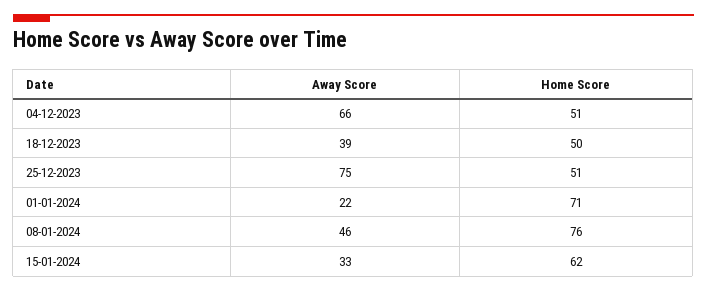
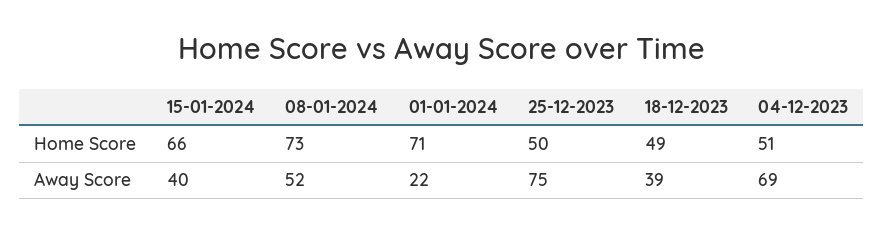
  {
    "Away Score": {
-     "04-12-2023": 66,
+     "04-12-2023": 69,
      "18-12-2023": 39,
      "25-12-2023": 75,
      "01-01-2024": 22,
-     "08-01-2024": 46,
+     "08-01-2024": 52,
-     "15-01-2024": 33
+     "15-01-2024": 40
    },
    "Home Score": {
      "04-12-2023": 51,
-     "18-12-2023": 50,
+     "18-12-2023": 49,
-     "25-12-2023": 51,
+     "25-12-2023": 50,
      "01-01-2024": 71,
-     "08-01-2024": 76,
+     "08-01-2024": 73,
-     "15-01-2024": 62
+     "15-01-2024": 66
    }
  }

